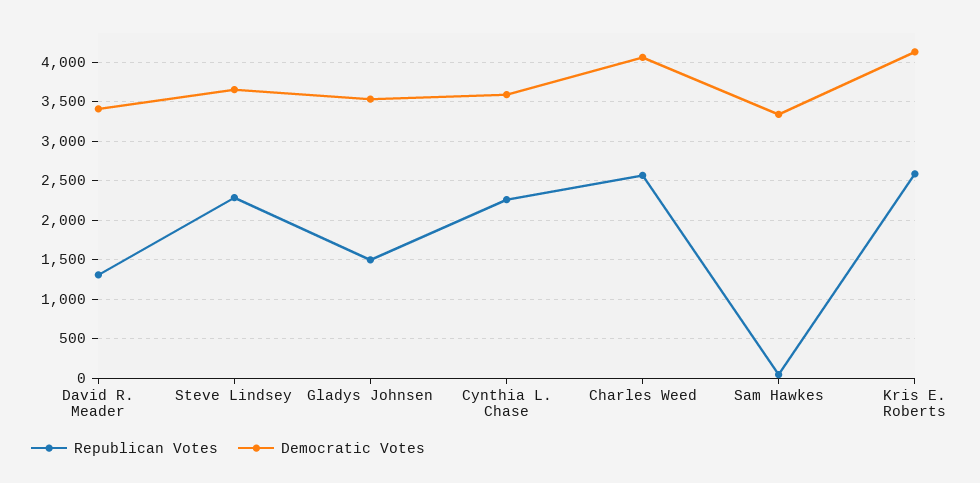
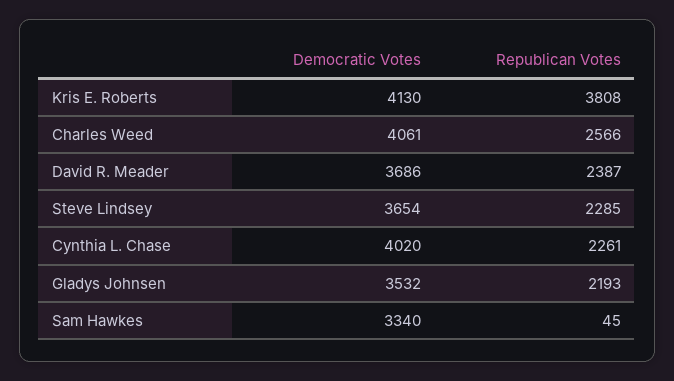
  {
    "Republican Votes": {
-     "David R. Meader": 1300,
+     "David R. Meader": 2387,
      "Steve Lindsey": 2285,
-     "Gladys Johnsen": 1500,
+     "Gladys Johnsen": 2193,
      "Cynthia L. Chase": 2261,
      "Charles Weed": 2566,
      "Sam Hawkes": 45,
-     "Kris E. Roberts": 2600
+     "Kris E. Roberts": 3808
    },
    "Democratic Votes": {
-     "David R. Meader": 3400,
+     "David R. Meader": 3686,
      "Steve Lindsey": 3654,
      "Gladys Johnsen": 3532,
-     "Cynthia L. Chase": 3600,
+     "Cynthia L. Chase": 4020,
      "Charles Weed": 4061,
      "Sam Hawkes": 3340,
      "Kris E. Roberts": 4130
    }
  }

